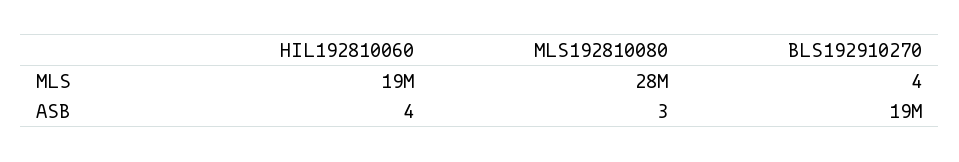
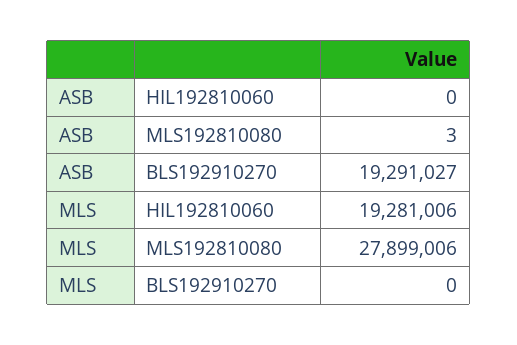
  {
    "HIL192810060": {
      "MLS": 19281006,
-     "ASB": 4
+     "ASB": 0
    },
    "MLS192810080": {
      "MLS": 27899006,
      "ASB": 3
    },
    "BLS192910270": {
-     "MLS": 4,
+     "MLS": 0,
      "ASB": 19291027
    }
  }

